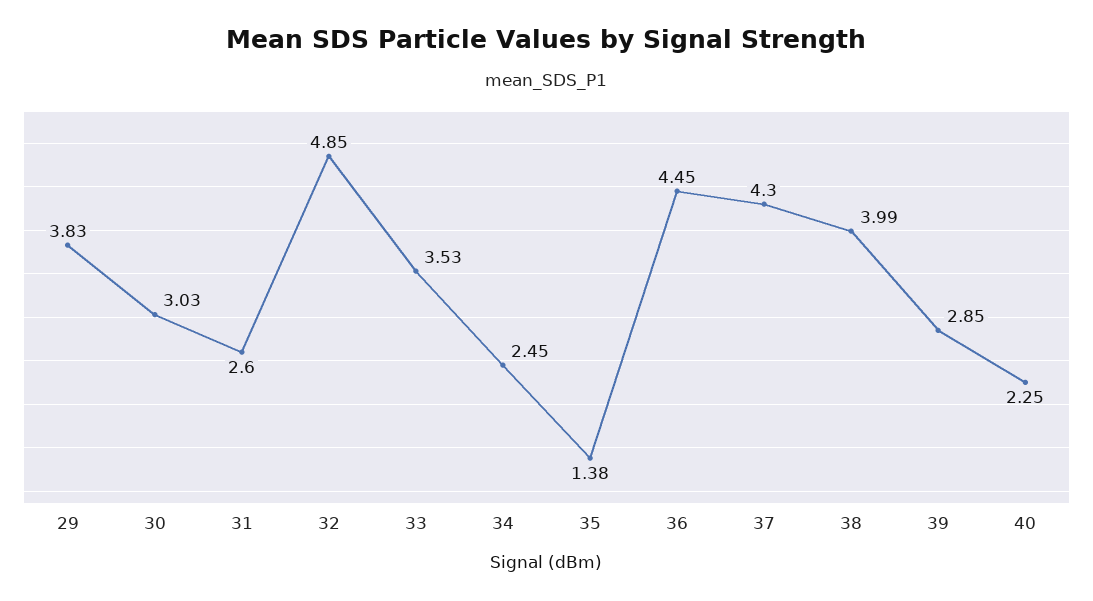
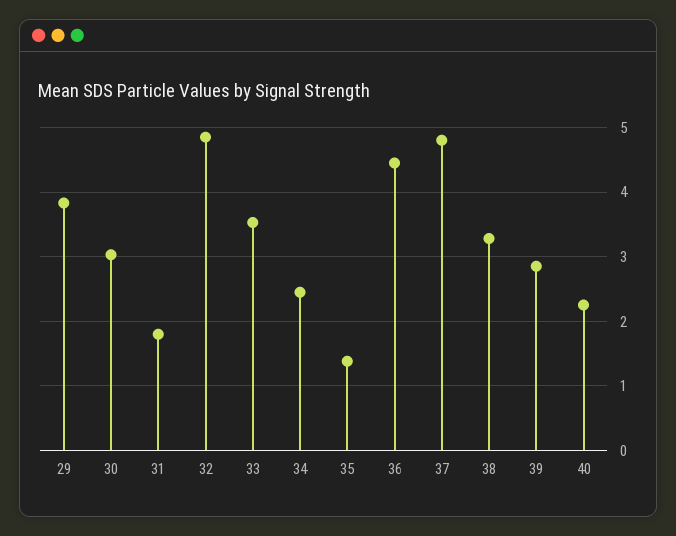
  {
    "29": 3.83,
    "30": 3.03,
-   "31": 2.6,
+   "31": 1.8,
    "32": 4.85,
    "33": 3.53,
    "34": 2.45,
    "35": 1.38,
    "36": 4.45,
-   "37": 4.3,
+   "37": 4.8,
-   "38": 3.99,
+   "38": 3.3,
    "39": 2.85,
    "40": 2.25
  }

